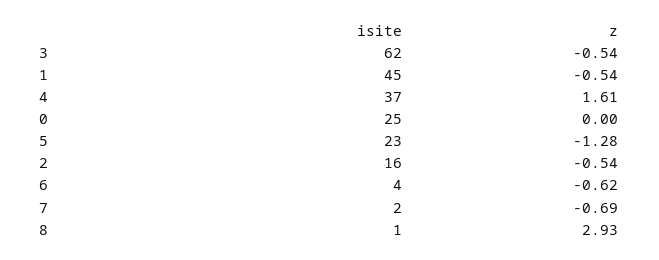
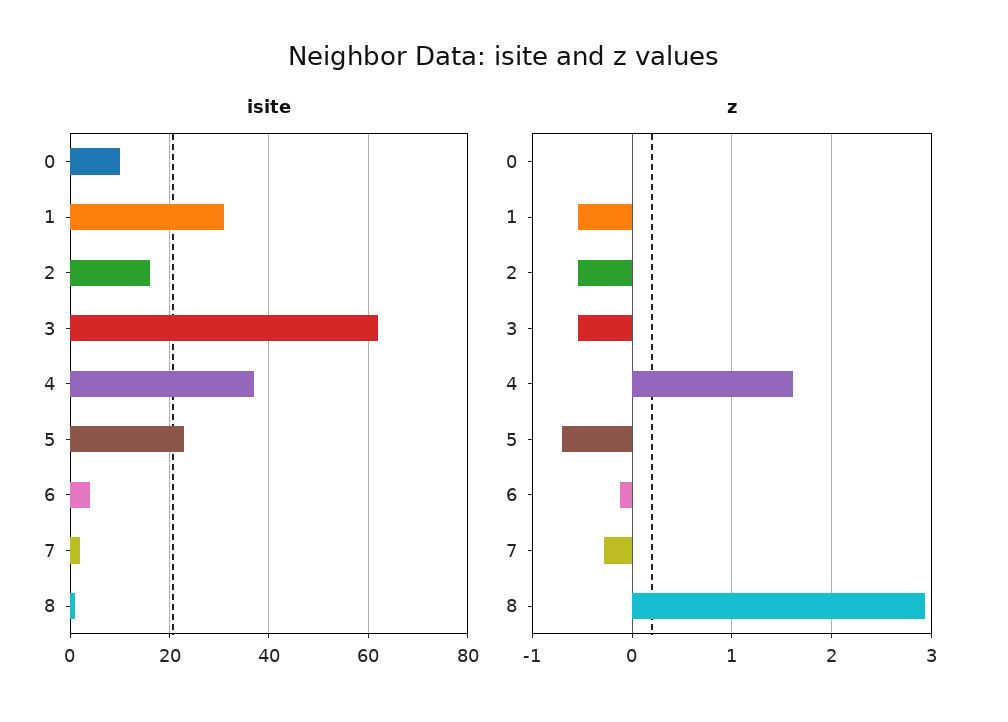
  {
    "isite": {
      "3": 62,
-     "1": 45,
+     "1": 30,
      "4": 37,
-     "0": 25,
+     "0": 10,
      "5": 23,
      "2": 16,
      "6": 4,
      "7": 2,
      "8": 1
    },
    "z": {
      "3": -0.54,
      "1": -0.54,
      "4": 1.61,
      "0": 0,
-     "5": -1.28,
+     "5": -0.7,
      "2": -0.54,
-     "6": -0.62,
+     "6": -0.1,
-     "7": -0.69,
+     "7": -0.3,
      "8": 2.93
    }
  }

